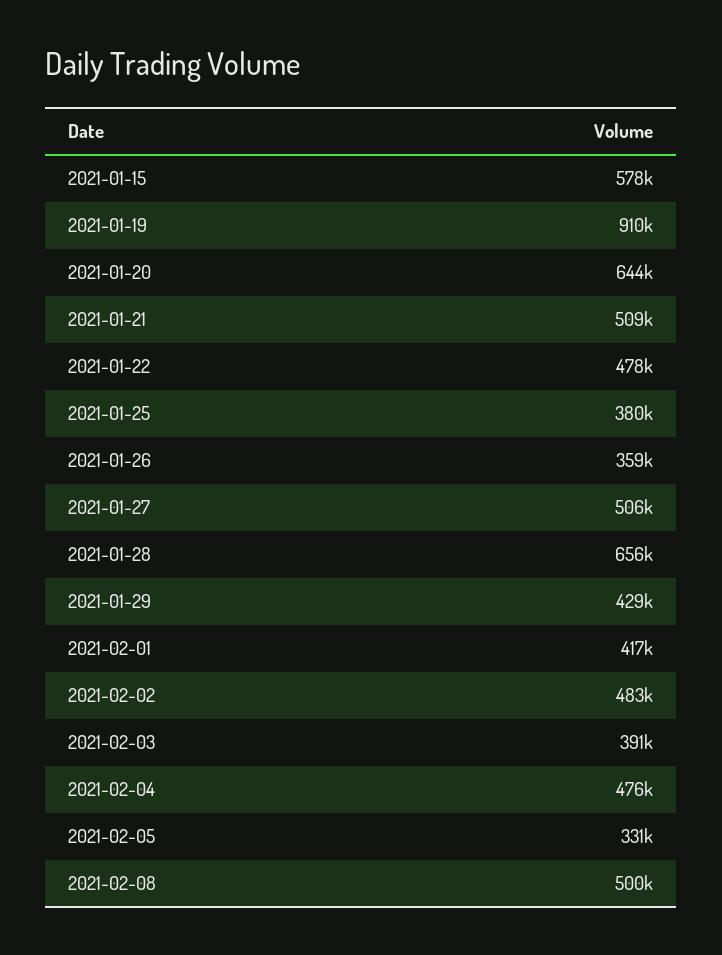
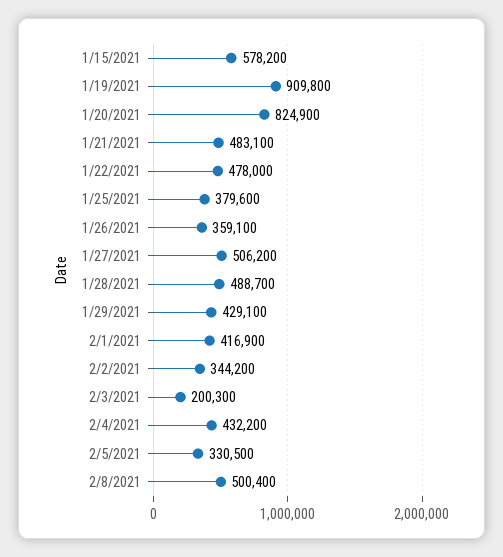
  {
    "2021-01-15": 578200,
    "2021-01-19": 909800,
-   "2021-01-20": 644000,
+   "2021-01-20": 824900,
-   "2021-01-21": 509000,
+   "2021-01-21": 483100,
    "2021-01-22": 478000,
    "2021-01-25": 379600,
    "2021-01-26": 359100,
    "2021-01-27": 506200,
-   "2021-01-28": 656000,
+   "2021-01-28": 488700,
    "2021-01-29": 429100,
    "2021-02-01": 416900,
-   "2021-02-02": 483000,
+   "2021-02-02": 344200,
-   "2021-02-03": 391000,
+   "2021-02-03": 200300,
-   "2021-02-04": 476000,
+   "2021-02-04": 432200,
    "2021-02-05": 330500,
    "2021-02-08": 500400
  }

